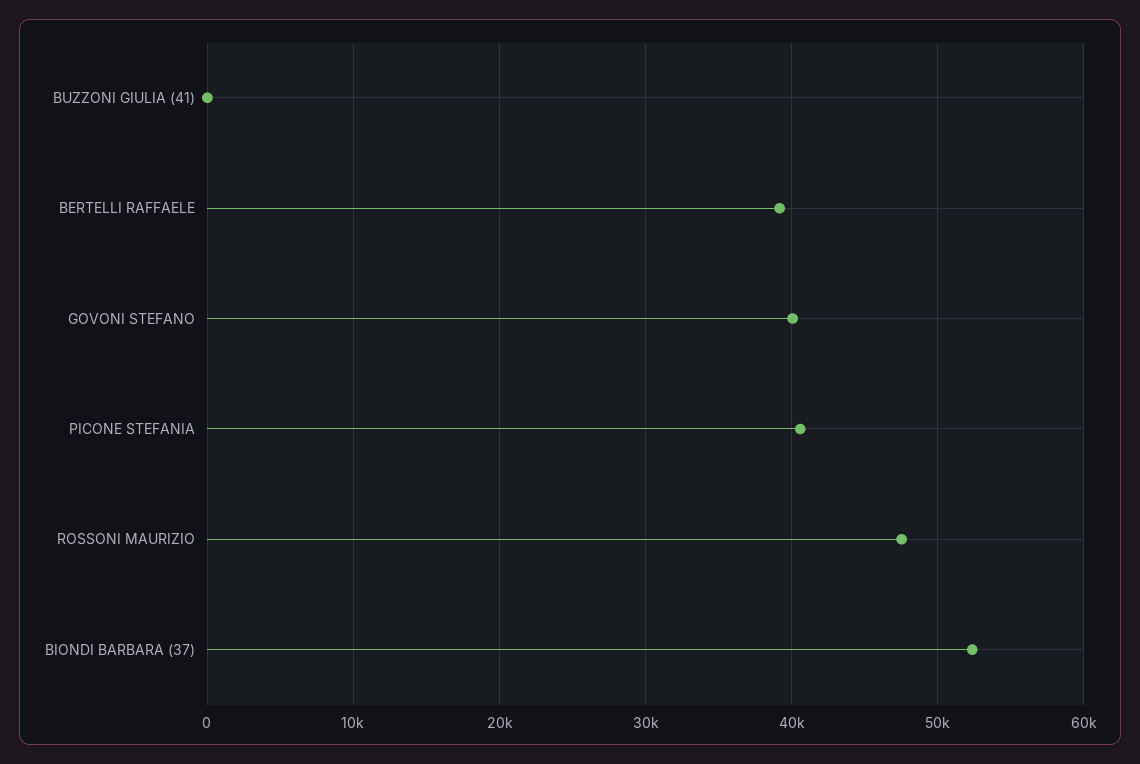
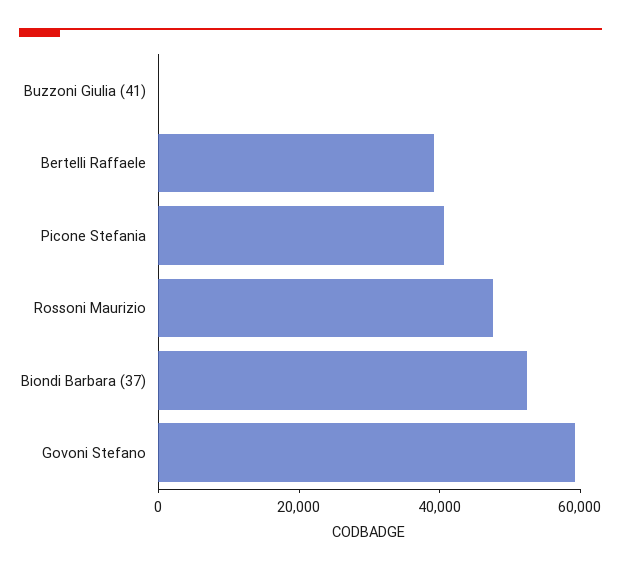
  {
    "BUZZONI GIULIA (41)": 0,
    "BERTELLI RAFFAELE": 39000,
-   "GOVONI STEFANO": 40000,
+   "GOVONI STEFANO": 60000,
    "PICONE STEFANIA": 41000,
    "ROSSONI MAURIZIO": 48000,
    "BIONDI BARBARA (37)": 52000
  }

